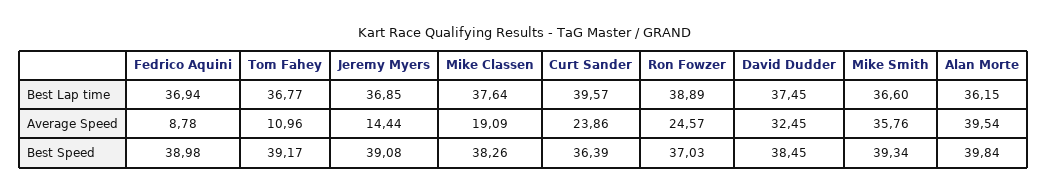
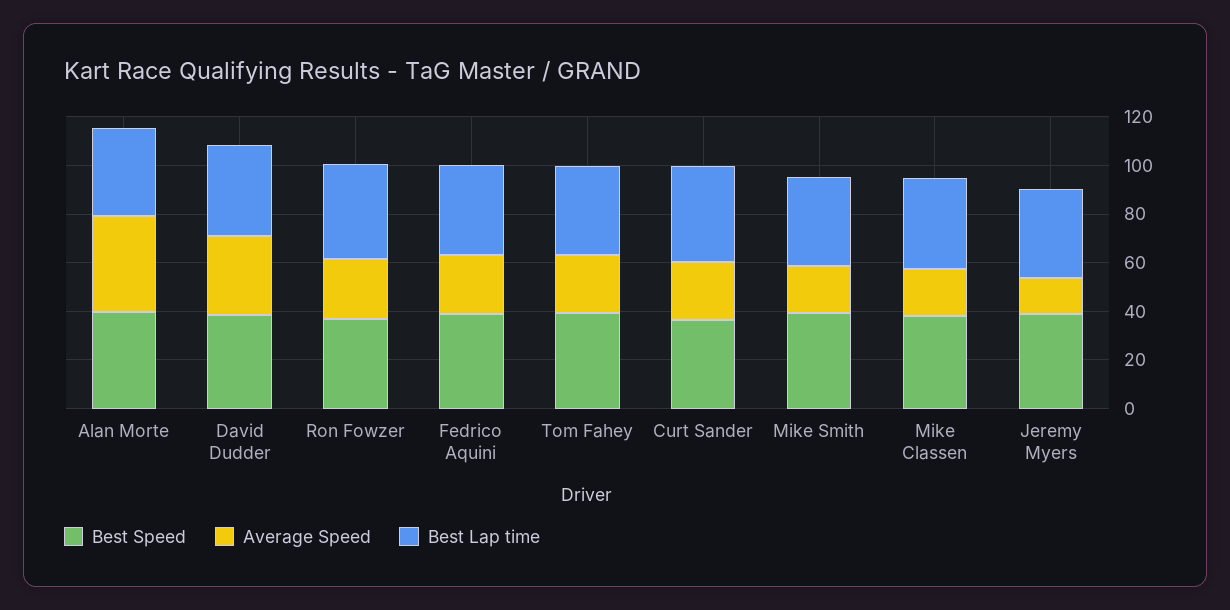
  {
    "Best Lap time": {
      "Fedrico Aquini": 36.94,
      "Tom Fahey": 36.77,
      "Jeremy Myers": 36.85,
      "Mike Classen": 37.64,
      "Curt Sander": 39.57,
      "Ron Fowzer": 38.89,
      "David Dudder": 37.45,
      "Mike Smith": 36.6,
      "Alan Morte": 36.15
    },
    "Average Speed": {
-     "Fedrico Aquini": 8.78,
+     "Fedrico Aquini": 25,
-     "Tom Fahey": 10.96,
+     "Tom Fahey": 25,
      "Jeremy Myers": 14.44,
      "Mike Classen": 19.09,
      "Curt Sander": 23.86,
      "Ron Fowzer": 24.57,
      "David Dudder": 32.45,
-     "Mike Smith": 35.76,
+     "Mike Smith": 20,
      "Alan Morte": 39.54
    },
    "Best Speed": {
      "Fedrico Aquini": 38.98,
      "Tom Fahey": 39.17,
      "Jeremy Myers": 39.08,
      "Mike Classen": 38.26,
      "Curt Sander": 36.39,
      "Ron Fowzer": 37.03,
      "David Dudder": 38.45,
      "Mike Smith": 39.34,
      "Alan Morte": 39.84
    }
  }

